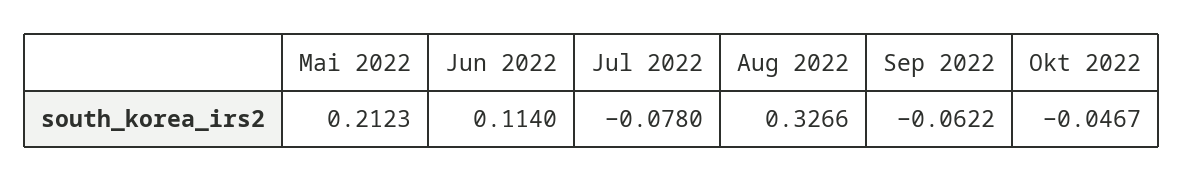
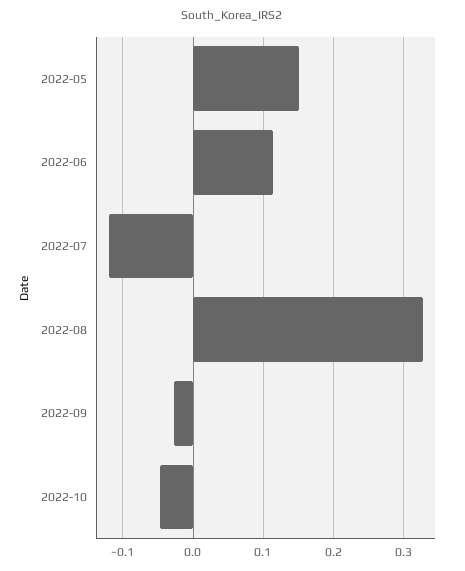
  {
-   "Mai 2022": 0.2123,
+   "Mai 2022": 0.15,
    "Jun 2022": 0.114,
-   "Jul 2022": -0.078,
+   "Jul 2022": -0.12,
    "Aug 2022": 0.3266,
-   "Sep 2022": -0.0622,
+   "Sep 2022": -0.03,
    "Okt 2022": -0.0467
  }

